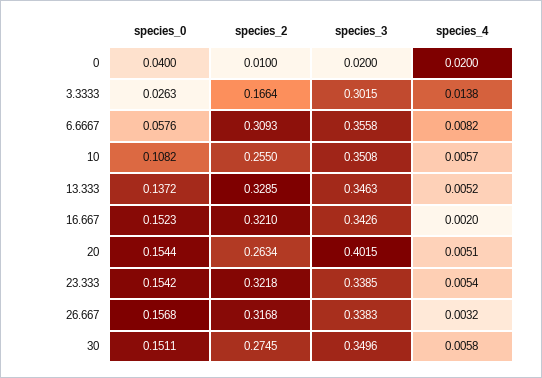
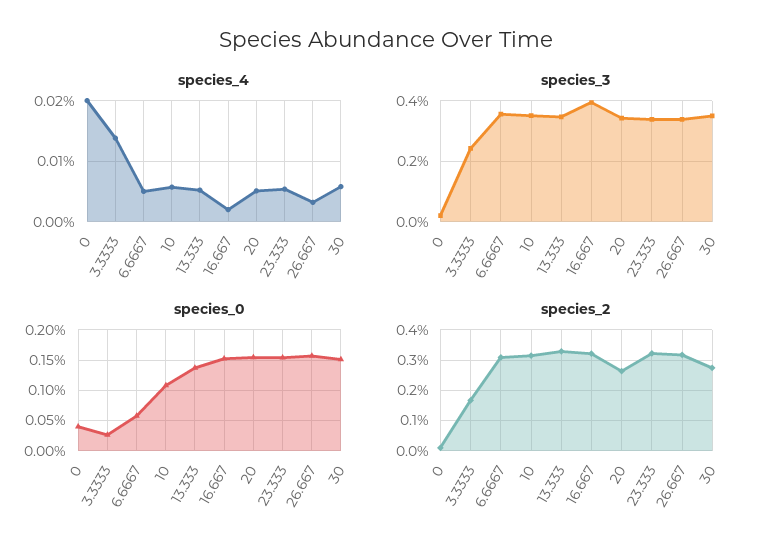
  {
    "species_0": {
      "0": 0.04,
      "3.3333": 0.0263,
      "6.6667": 0.0576,
      "10": 0.1082,
      "13.333": 0.1372,
      "16.667": 0.1523,
      "20": 0.1544,
      "23.333": 0.1542,
      "26.667": 0.1568,
      "30": 0.1511
    },
    "species_2": {
      "0": 0.01,
      "3.3333": 0.1664,
      "6.6667": 0.3093,
-     "10": 0.255,
+     "10": 0.32,
      "13.333": 0.3285,
      "16.667": 0.321,
      "20": 0.2634,
      "23.333": 0.3218,
      "26.667": 0.3168,
      "30": 0.2745
    },
    "species_3": {
      "0": 0.02,
-     "3.3333": 0.3015,
+     "3.3333": 0.24,
      "6.6667": 0.3558,
      "10": 0.3508,
      "13.333": 0.3463,
-     "16.667": 0.3426,
+     "16.667": 0.4,
-     "20": 0.4015,
+     "20": 0.34,
      "23.333": 0.3385,
      "26.667": 0.3383,
      "30": 0.3496
    },
    "species_4": {
      "0": 0.02,
      "3.3333": 0.0138,
-     "6.6667": 0.0082,
+     "6.6667": 0.005,
      "10": 0.0057,
      "13.333": 0.0052,
      "16.667": 0.002,
      "20": 0.0051,
      "23.333": 0.0054,
      "26.667": 0.0032,
      "30": 0.0058
    }
  }

